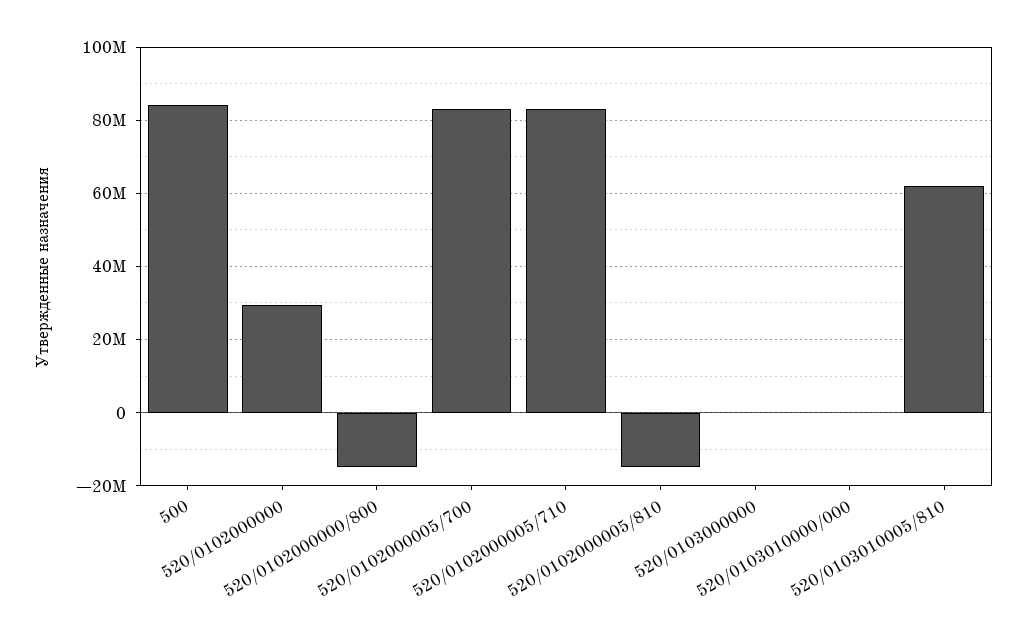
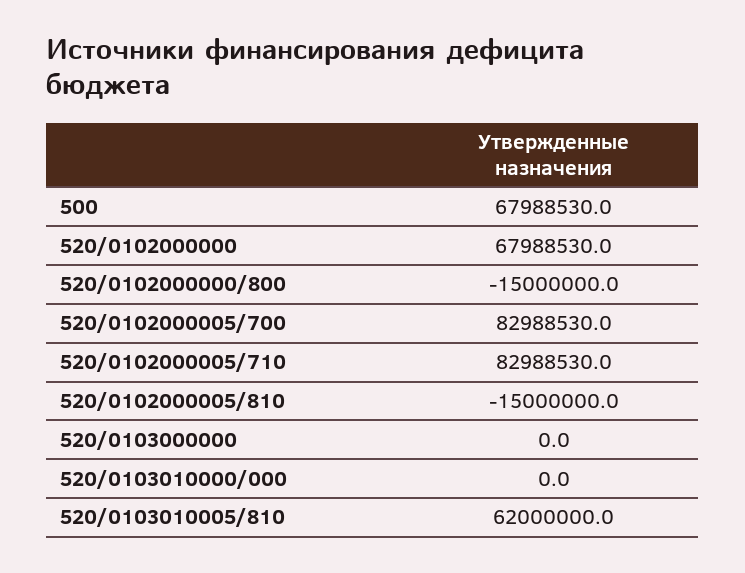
  {
-   "500": 84000000,
+   "500": 67988530,
-   "520/0102000000": 30000000,
+   "520/0102000000": 67988530,
    "520/0102000000/800": -15000000,
    "520/0102000005/700": 82988530,
    "520/0102000005/710": 82988530,
    "520/0102000005/810": -15000000,
    "520/0103000000": 0,
    "520/0103010000/000": 0,
    "520/0103010005/810": 62000000
  }

